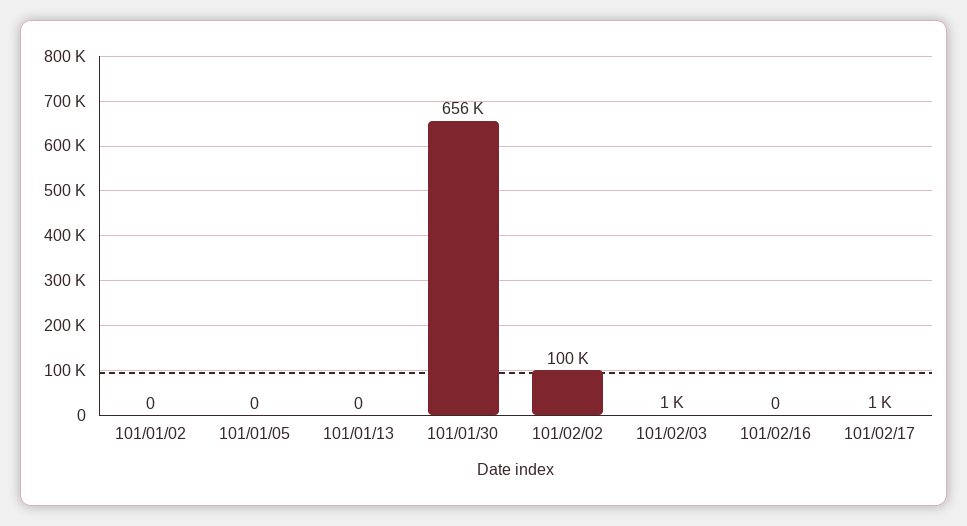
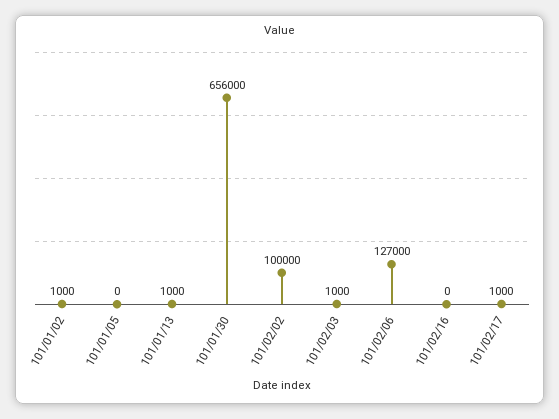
  {
-   "101/01/02": 0,
+   "101/01/02": 1000,
    "101/01/05": 0,
-   "101/01/13": 0,
+   "101/01/13": 1000,
    "101/01/30": 656000,
    "101/02/02": 100000,
    "101/02/03": 1000,
    "101/02/16": 0,
-   "101/02/17": 1000
+   "101/02/17": 1000,
+   "101/02/06": 127000
  }

